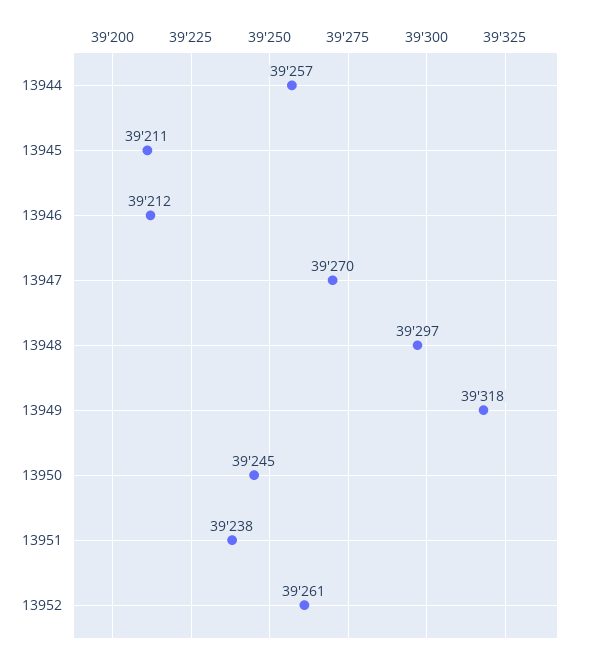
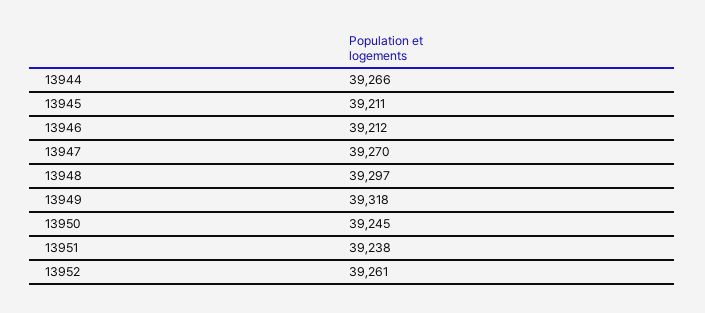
  {
-   "13944": 39257,
+   "13944": 39266,
    "13945": 39211,
    "13946": 39212,
    "13947": 39270,
    "13948": 39297,
    "13949": 39318,
    "13950": 39245,
    "13951": 39238,
    "13952": 39261
  }

